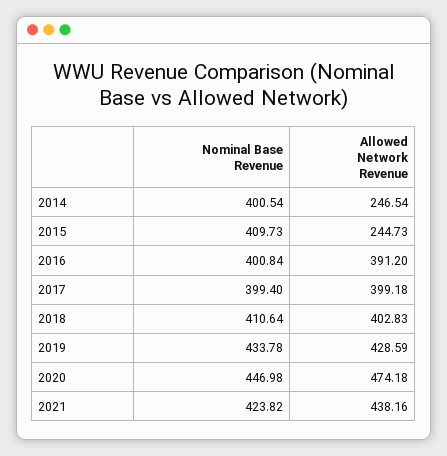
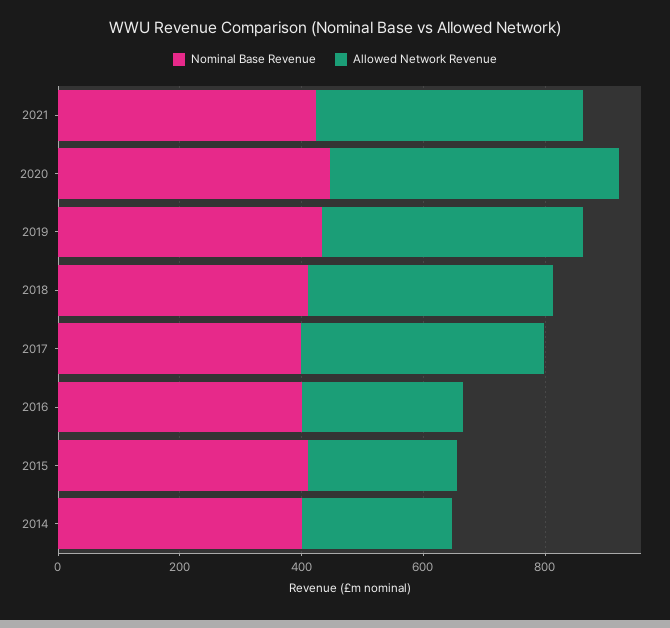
  {
    "Nominal Base Revenue": {
      "2014": 400.54,
      "2015": 409.73,
      "2016": 400.84,
      "2017": 399.4,
      "2018": 410.64,
      "2019": 433.78,
      "2020": 446.98,
      "2021": 423.82
    },
    "Allowed Network Revenue": {
      "2014": 246.54,
      "2015": 244.73,
-     "2016": 391.2,
+     "2016": 250,
      "2017": 399.18,
      "2018": 402.83,
      "2019": 428.59,
      "2020": 474.18,
      "2021": 438.16
    }
  }

